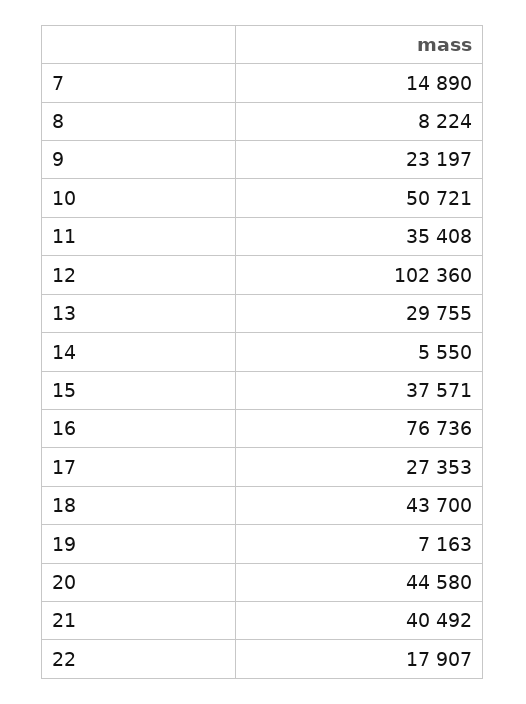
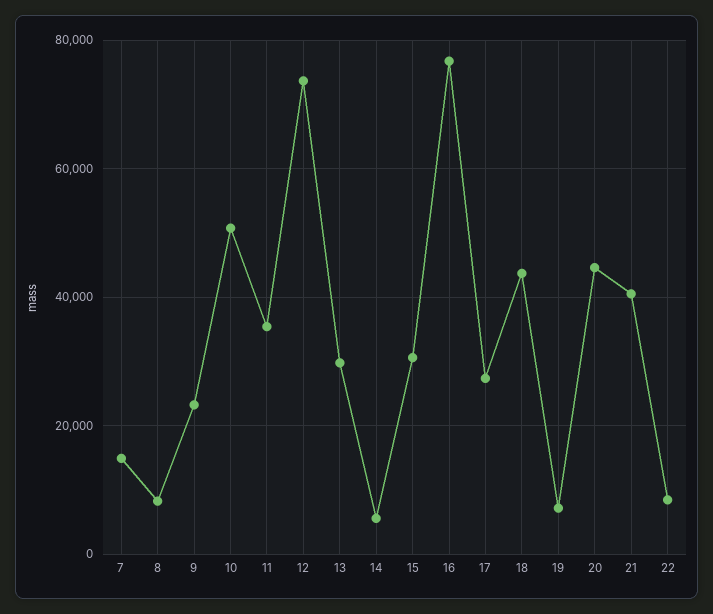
  {
    "7": 14890,
    "8": 8224,
    "9": 23197,
    "10": 50721,
    "11": 35408,
-   "12": 102360,
+   "12": 74000,
    "13": 29755,
    "14": 5550,
-   "15": 37571,
+   "15": 30000,
    "16": 76736,
    "17": 27353,
    "18": 43700,
    "19": 7163,
    "20": 44580,
    "21": 40492,
-   "22": 17907
+   "22": 8000
  }

